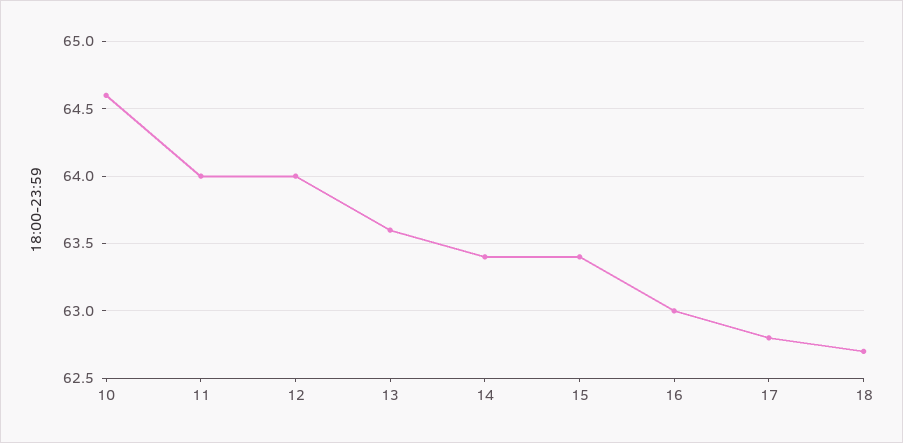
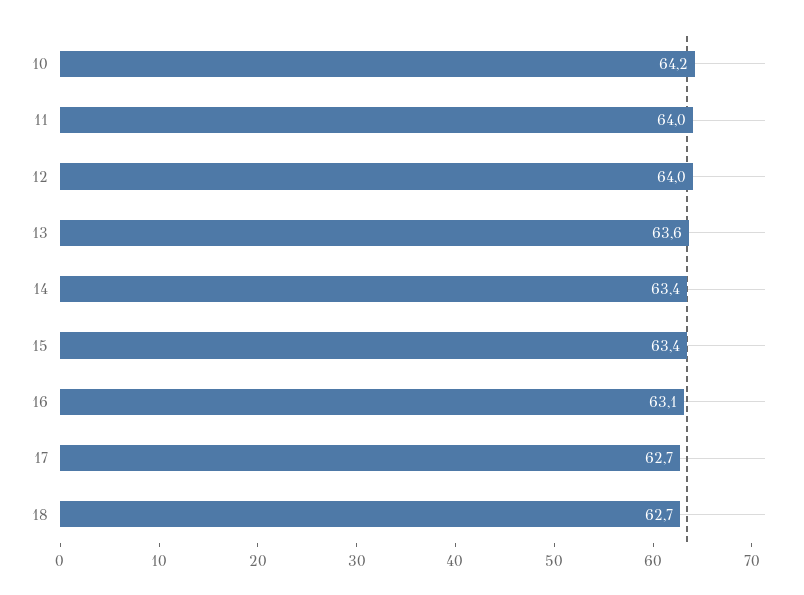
  {
-   "10": 64.6,
+   "10": 64.2,
    "11": 64,
    "12": 64,
    "13": 63.6,
    "14": 63.4,
    "15": 63.4,
-   "16": 63,
+   "16": 63.1,
-   "17": 62.8,
+   "17": 62.7,
    "18": 62.7
  }

